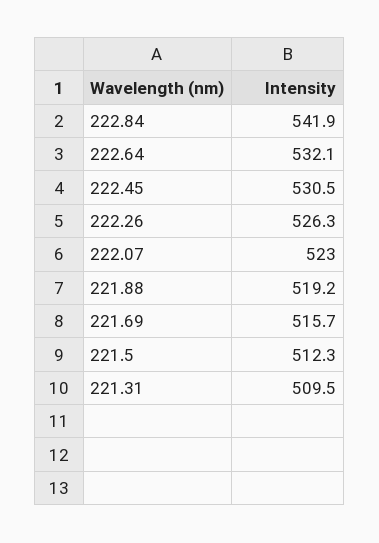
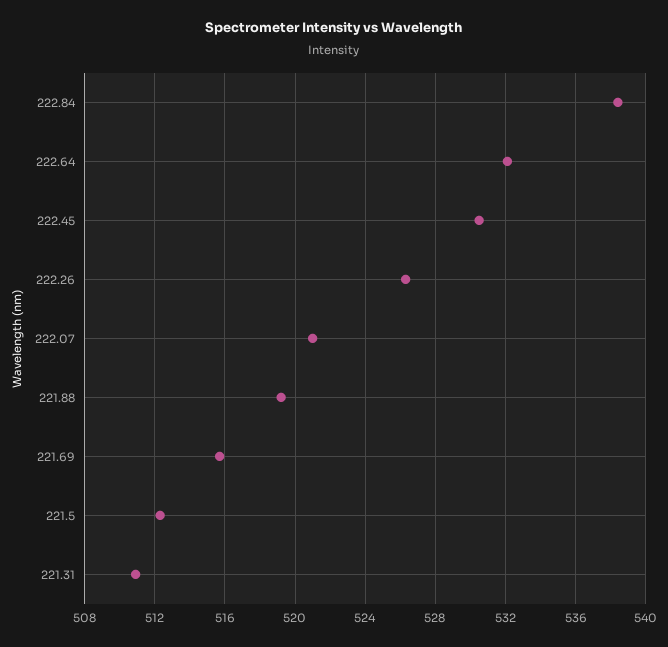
  {
-   "222.84": 541.9,
+   "222.84": 538.5,
    "222.64": 532.1,
    "222.45": 530.5,
    "222.26": 526.3,
-   "222.07": 523,
+   "222.07": 521,
    "221.88": 519.2,
    "221.69": 515.7,
    "221.5": 512.3,
-   "221.31": 509.5
+   "221.31": 511
  }

